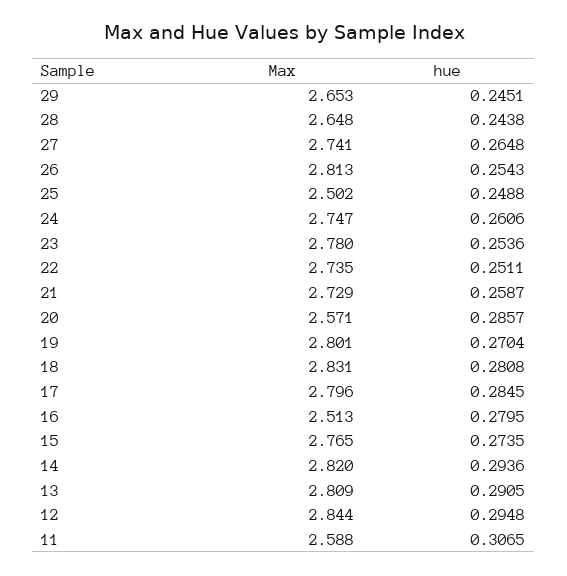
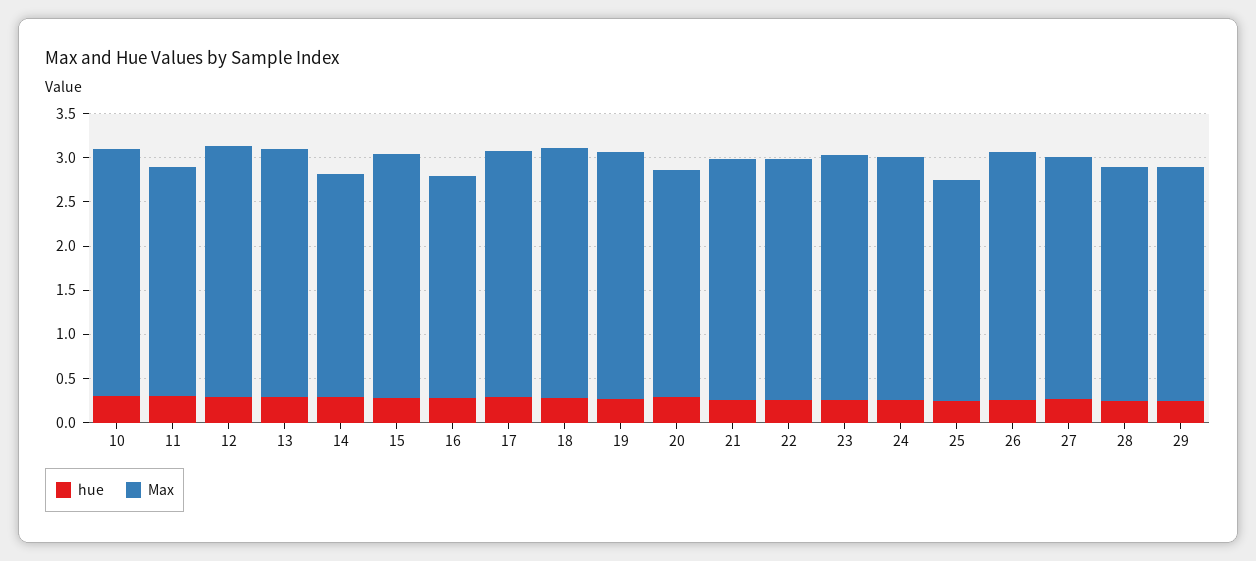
  {
    "Max": {
      "29": 2.653,
      "28": 2.648,
      "27": 2.741,
      "26": 2.813,
      "25": 2.502,
      "24": 2.747,
      "23": 2.78,
      "22": 2.735,
      "21": 2.729,
      "20": 2.571,
      "19": 2.801,
      "18": 2.831,
      "17": 2.796,
      "16": 2.513,
      "15": 2.765,
-     "14": 2.82,
+     "14": 2.5,
      "13": 2.809,
      "12": 2.844,
-     "11": 2.588
+     "11": 2.588,
+     "10": 2.8
    },
    "hue": {
      "29": 0.2451,
      "28": 0.2438,
      "27": 0.2648,
      "26": 0.2543,
      "25": 0.2488,
      "24": 0.2606,
      "23": 0.2536,
      "22": 0.2511,
      "21": 0.2587,
      "20": 0.2857,
      "19": 0.2704,
      "18": 0.2808,
      "17": 0.2845,
      "16": 0.2795,
      "15": 0.2735,
      "14": 0.2936,
      "13": 0.2905,
      "12": 0.2948,
-     "11": 0.3065
+     "11": 0.3065,
+     "10": 0.3
    }
  }

